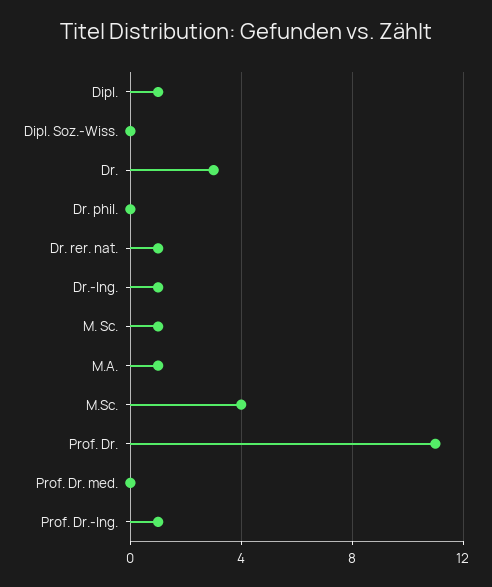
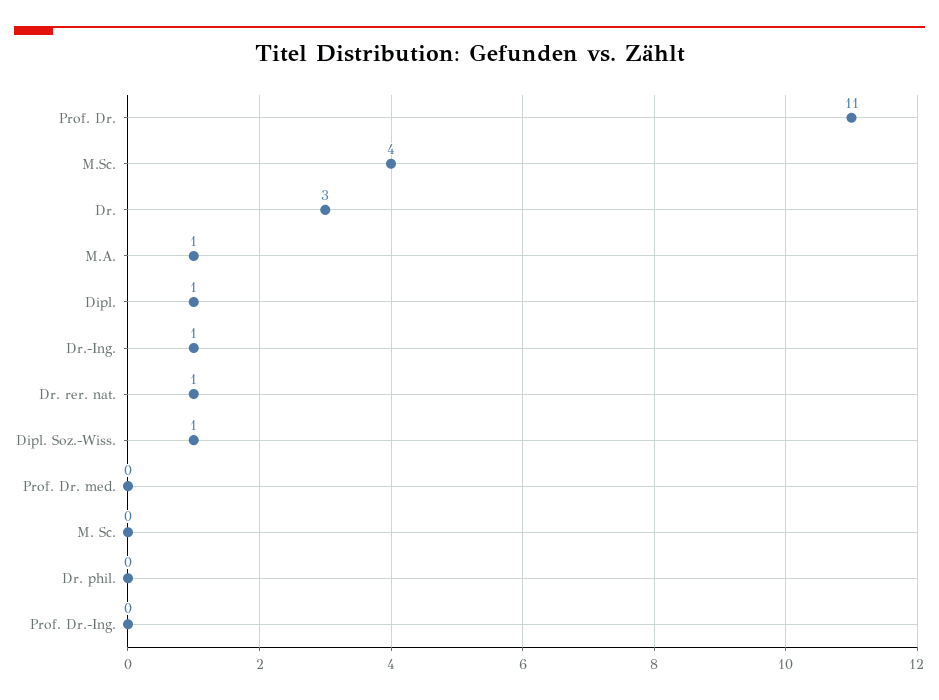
  {
    "Dipl.": 1,
-   "Dipl. Soz.-Wiss.": 0,
+   "Dipl. Soz.-Wiss.": 1,
    "Dr.": 3,
    "Dr. phil.": 0,
    "Dr. rer. nat.": 1,
    "Dr.-Ing.": 1,
-   "M. Sc.": 1,
+   "M. Sc.": 0,
    "M.A.": 1,
    "M.Sc.": 4,
    "Prof. Dr.": 11,
    "Prof. Dr. med.": 0,
-   "Prof. Dr.-Ing.": 1
+   "Prof. Dr.-Ing.": 0
  }

